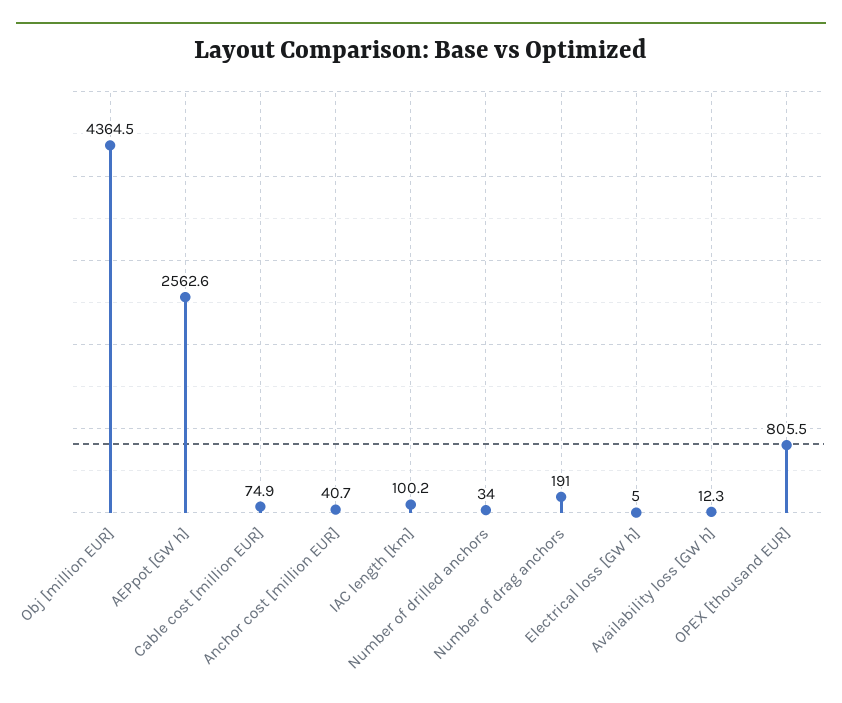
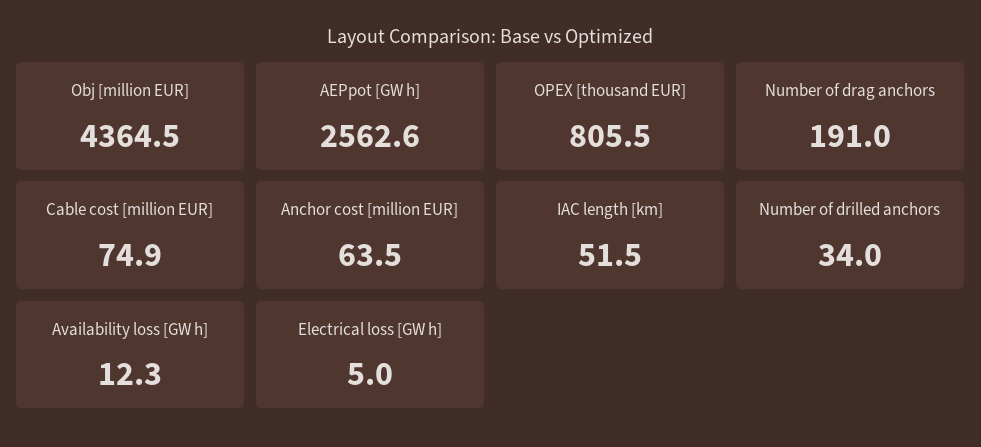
  {
    "Obj [million EUR]": 4364.5,
    "AEPpot [GW h]": 2562.6,
    "Cable cost [million EUR]": 74.9,
-   "Anchor cost [million EUR]": 40.7,
+   "Anchor cost [million EUR]": 63.5,
-   "IAC length [km]": 100.2,
+   "IAC length [km]": 51.5,
    "Number of drilled anchors": 34,
    "Number of drag anchors": 191,
    "Electrical loss [GW h]": 5,
    "Availability loss [GW h]": 12.3,
    "OPEX [thousand EUR]": 805.5
  }

